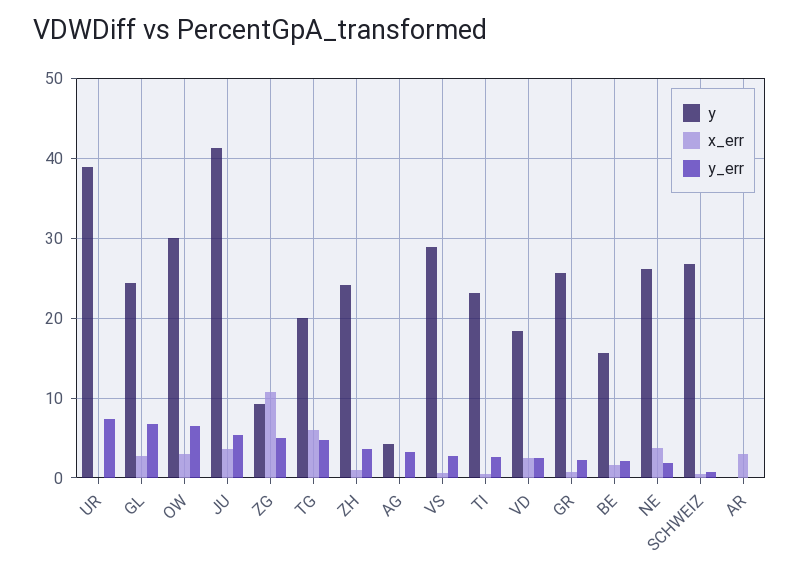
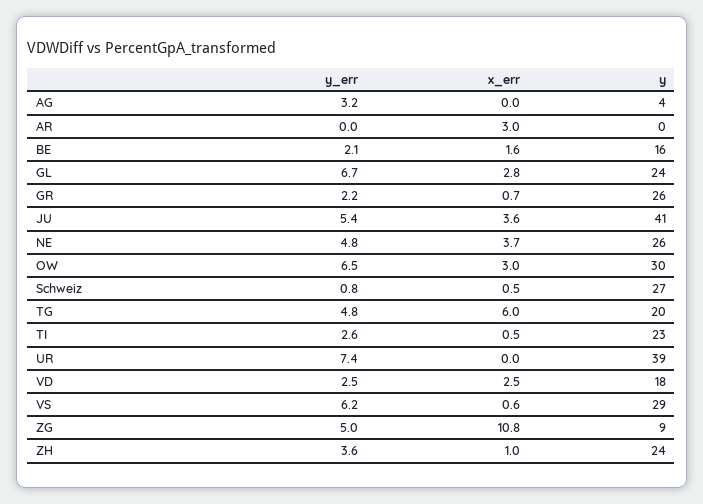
  {
    "y": {
      "UR": 39,
      "GL": 24,
      "OW": 30,
      "JU": 41,
      "ZG": 9,
      "TG": 20,
      "ZH": 24,
      "AG": 4,
      "VS": 29,
      "TI": 23,
      "VD": 18,
      "GR": 26,
      "BE": 16,
      "NE": 26,
      "SCHWEIZ": 27,
      "AR": 0
    },
    "x_err": {
      "UR": 0,
      "GL": 2.8,
      "OW": 3,
      "JU": 3.6,
      "ZG": 10.8,
      "TG": 6,
      "ZH": 1,
      "AG": 0,
      "VS": 0.6,
      "TI": 0.5,
      "VD": 2.5,
      "GR": 0.7,
      "BE": 1.6,
      "NE": 3.7,
      "SCHWEIZ": 0.5,
      "AR": 3
    },
    "y_err": {
      "UR": 7.4,
      "GL": 6.7,
      "OW": 6.5,
      "JU": 5.4,
      "ZG": 5,
      "TG": 4.8,
      "ZH": 3.6,
      "AG": 3.2,
-     "VS": 3,
+     "VS": 6.2,
      "TI": 2.6,
      "VD": 2.5,
      "GR": 2.2,
      "BE": 2.1,
-     "NE": 2,
+     "NE": 4.8,
      "SCHWEIZ": 0.8,
      "AR": 0
    }
  }

